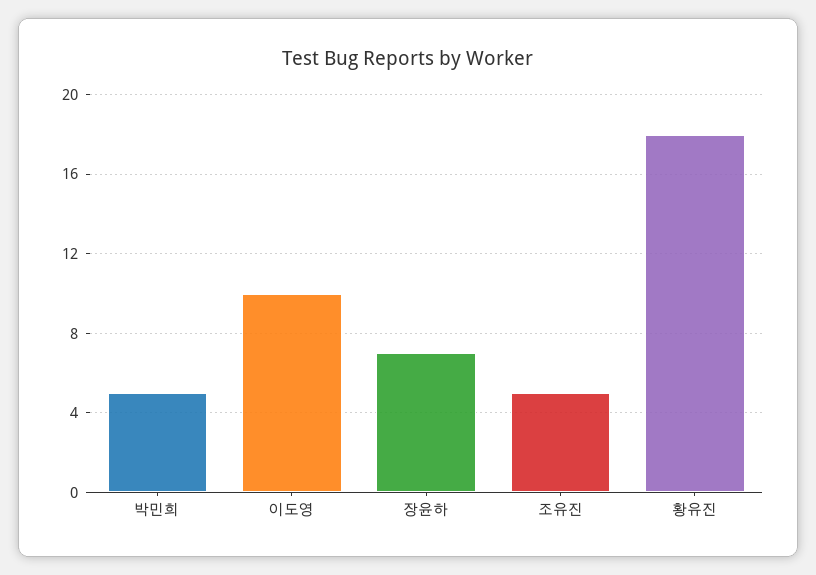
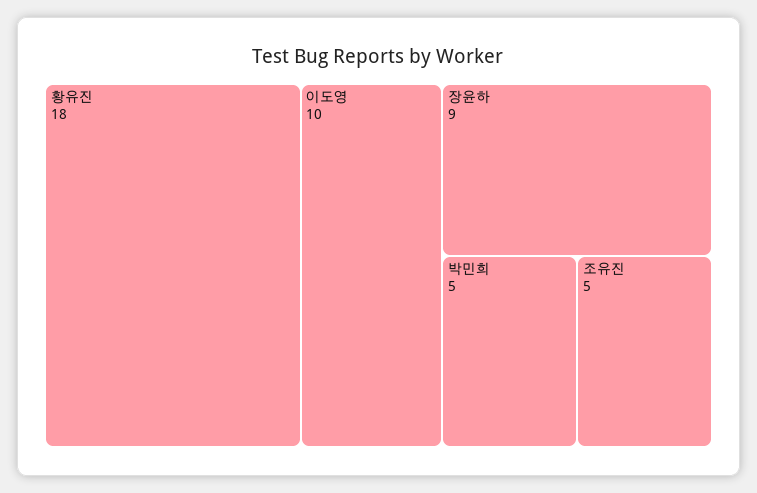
  {
    "박민희": 5,
    "이도영": 10,
-   "장윤하": 7,
+   "장윤하": 9,
    "조유진": 5,
    "황유진": 18
  }

